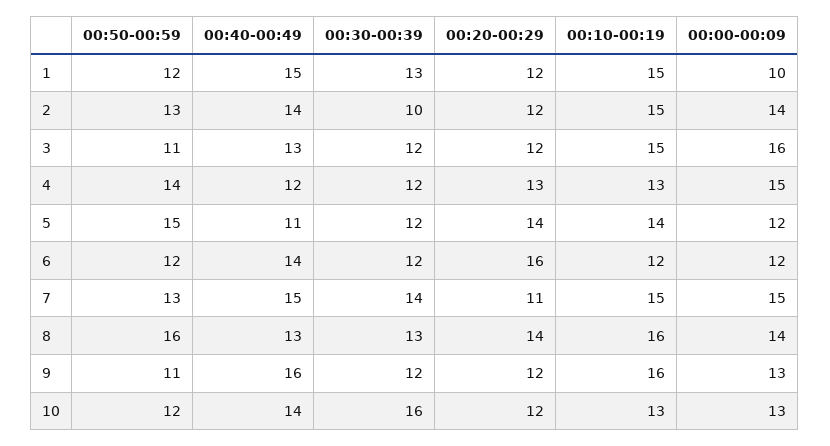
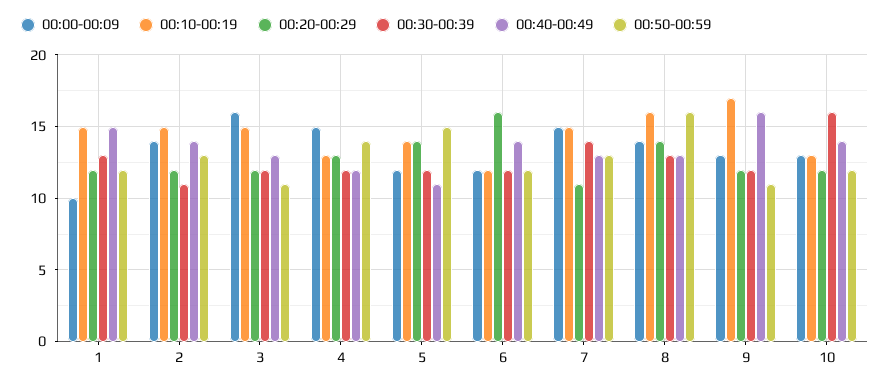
  {
    "00:50-00:59": {
      "1": 12,
      "2": 13,
      "3": 11,
      "4": 14,
      "5": 15,
      "6": 12,
      "7": 13,
      "8": 16,
      "9": 11,
      "10": 12
    },
    "00:40-00:49": {
      "1": 15,
      "2": 14,
      "3": 13,
      "4": 12,
      "5": 11,
      "6": 14,
-     "7": 15,
+     "7": 13,
      "8": 13,
      "9": 16,
      "10": 14
    },
    "00:30-00:39": {
      "1": 13,
-     "2": 10,
+     "2": 11,
      "3": 12,
      "4": 12,
      "5": 12,
      "6": 12,
      "7": 14,
      "8": 13,
      "9": 12,
      "10": 16
    },
    "00:20-00:29": {
      "1": 12,
      "2": 12,
      "3": 12,
      "4": 13,
      "5": 14,
      "6": 16,
      "7": 11,
      "8": 14,
      "9": 12,
      "10": 12
    },
    "00:10-00:19": {
      "1": 15,
      "2": 15,
      "3": 15,
      "4": 13,
      "5": 14,
      "6": 12,
      "7": 15,
      "8": 16,
-     "9": 16,
+     "9": 17,
      "10": 13
    },
    "00:00-00:09": {
      "1": 10,
      "2": 14,
      "3": 16,
      "4": 15,
      "5": 12,
      "6": 12,
      "7": 15,
      "8": 14,
      "9": 13,
      "10": 13
    }
  }

